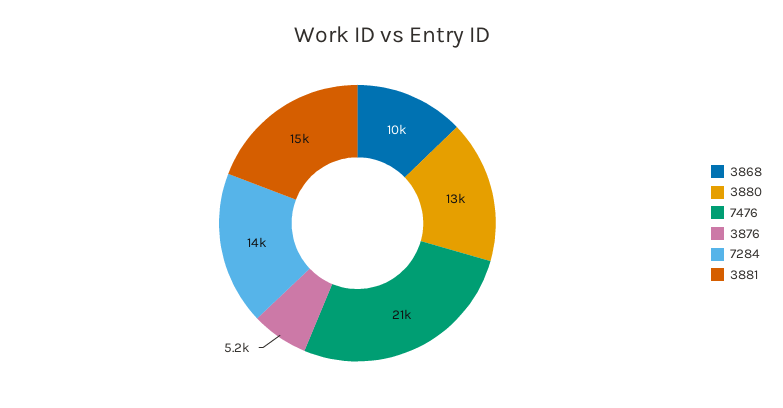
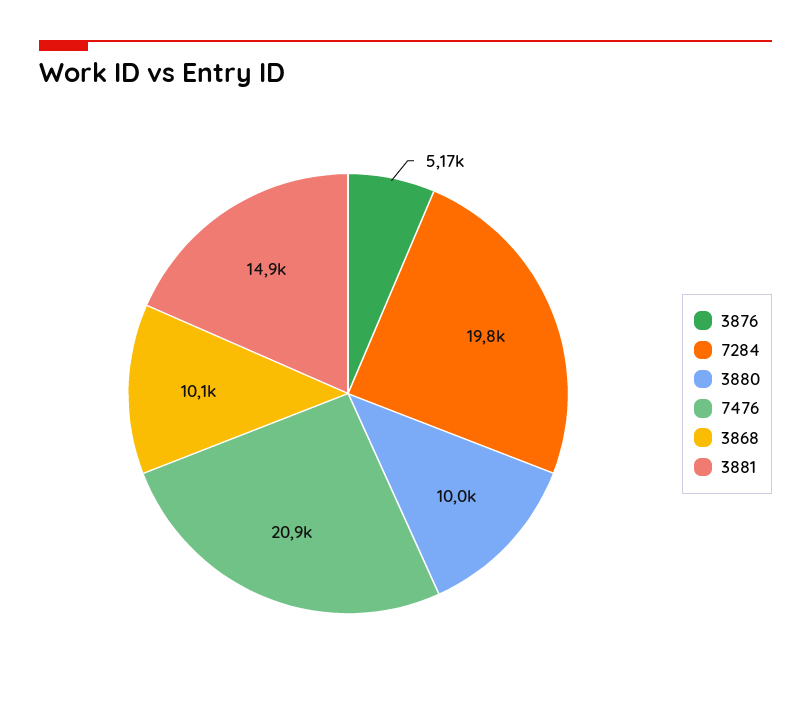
  {
    "3868": 10100,
-   "3880": 13000,
+   "3880": 10000,
    "7476": 20900,
    "3876": 5170,
-   "7284": 14000,
+   "7284": 19800,
    "3881": 14900
  }

